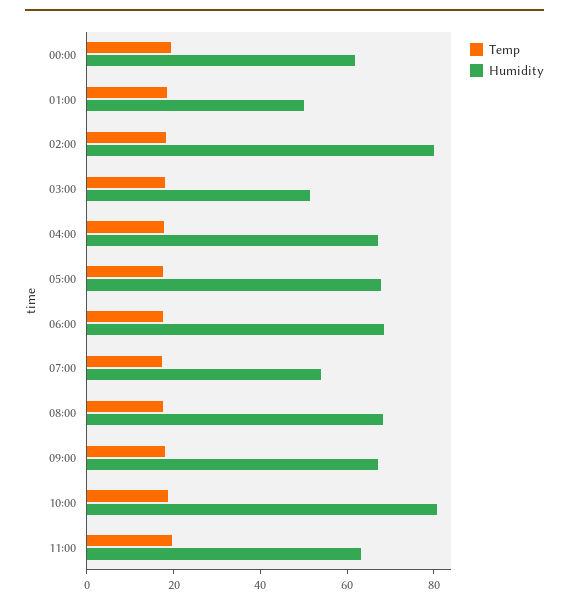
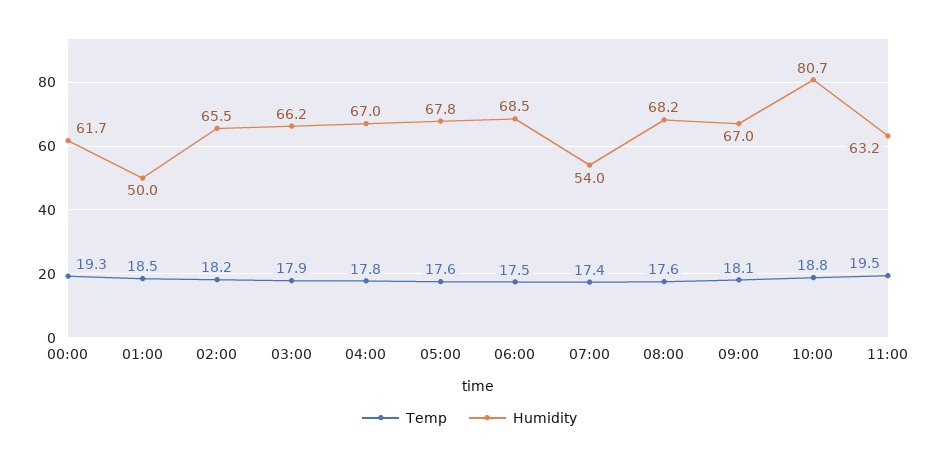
  {
    "Temp": {
      "00:00": 19.3,
      "01:00": 18.5,
      "02:00": 18.2,
      "03:00": 17.9,
      "04:00": 17.8,
      "05:00": 17.6,
      "06:00": 17.5,
      "07:00": 17.4,
      "08:00": 17.6,
      "09:00": 18.1,
      "10:00": 18.8,
      "11:00": 19.5
    },
    "Humidity": {
      "00:00": 61.7,
      "01:00": 50,
-     "02:00": 80,
+     "02:00": 65.5,
-     "03:00": 50,
+     "03:00": 66.2,
      "04:00": 67,
      "05:00": 67.8,
      "06:00": 68.5,
      "07:00": 54,
      "08:00": 68.2,
      "09:00": 67,
      "10:00": 80.7,
      "11:00": 63.2
    }
  }

